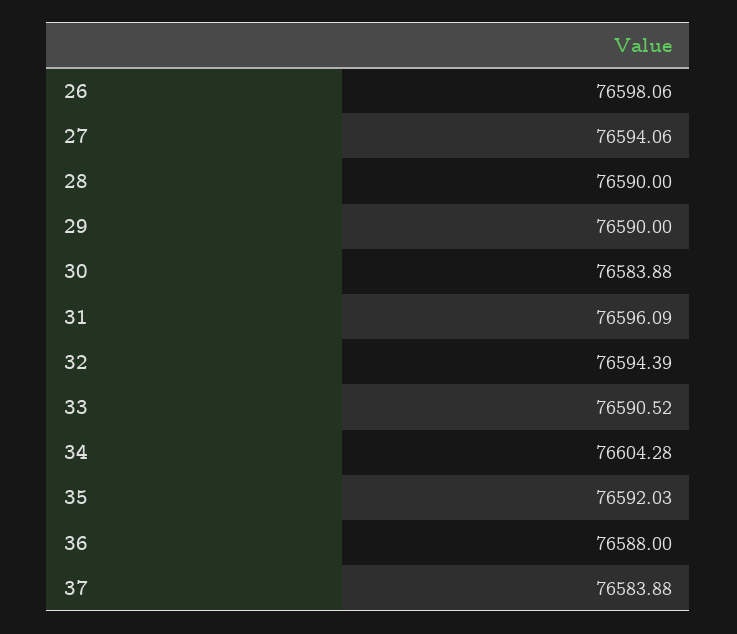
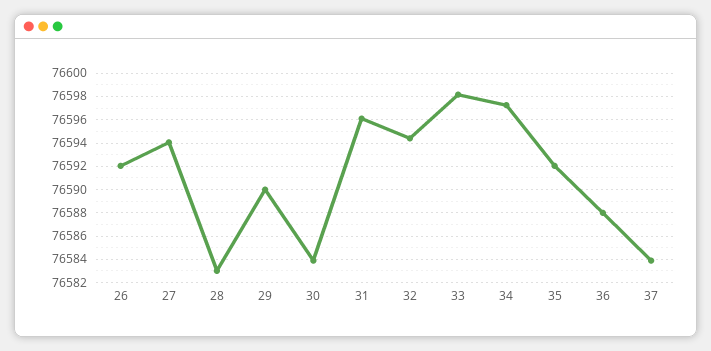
  {
-   "26": 76598.06,
+   "26": 76592,
    "27": 76594.06,
-   "28": 76590,
+   "28": 76583,
    "29": 76590,
    "30": 76583.88,
    "31": 76596.09,
    "32": 76594.39,
-   "33": 76590.52,
+   "33": 76598,
-   "34": 76604.28,
+   "34": 76597,
    "35": 76592.03,
    "36": 76588,
    "37": 76583.88
  }

